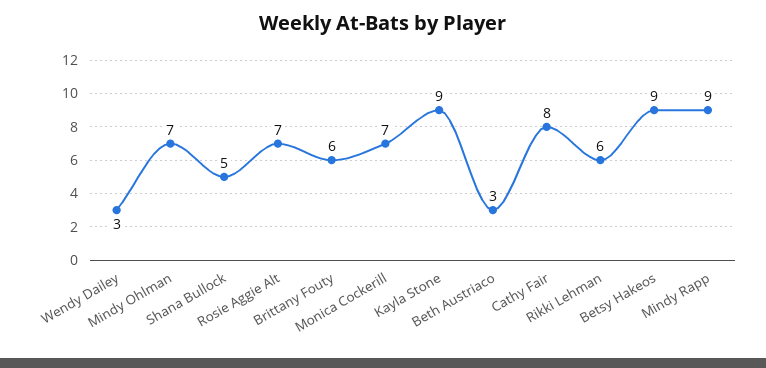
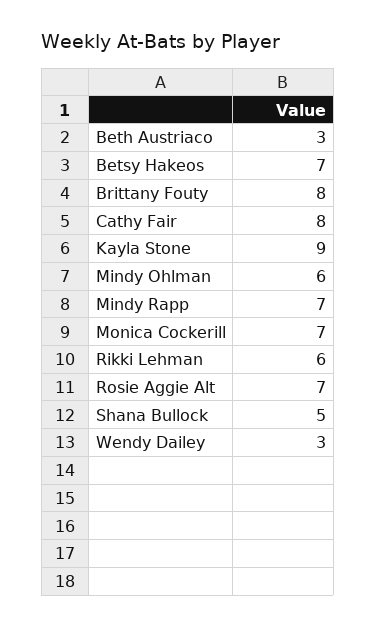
  {
    "Wendy Dailey": 3,
-   "Mindy Ohlman": 7,
+   "Mindy Ohlman": 6,
    "Shana Bullock": 5,
    "Rosie Aggie Alt": 7,
-   "Brittany Fouty": 6,
+   "Brittany Fouty": 8,
    "Monica Cockerill": 7,
    "Kayla Stone": 9,
    "Beth Austriaco": 3,
    "Cathy Fair": 8,
    "Rikki Lehman": 6,
-   "Betsy Hakeos": 9,
+   "Betsy Hakeos": 7,
-   "Mindy Rapp": 9
+   "Mindy Rapp": 7
  }

